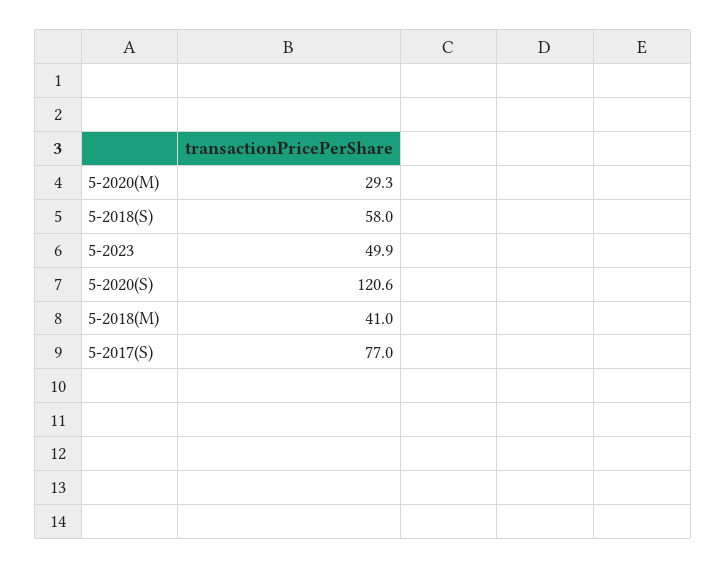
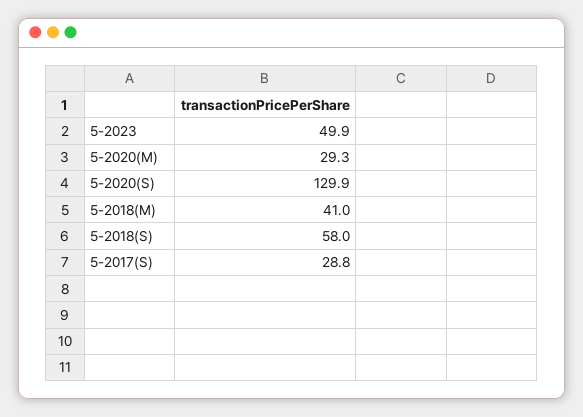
  {
    "5-2020(M)": 29.3,
    "5-2018(S)": 58,
    "5-2023": 49.9,
-   "5-2020(S)": 120.6,
+   "5-2020(S)": 129.9,
    "5-2018(M)": 41,
-   "5-2017(S)": 77
+   "5-2017(S)": 28.8
  }

